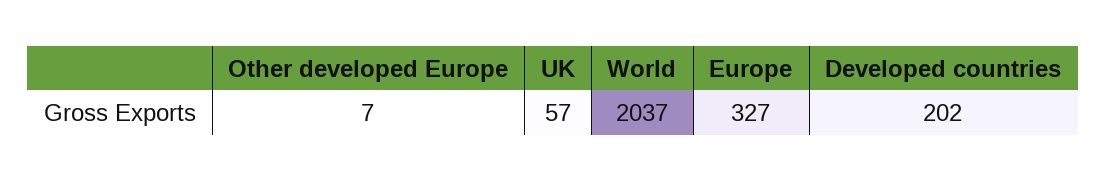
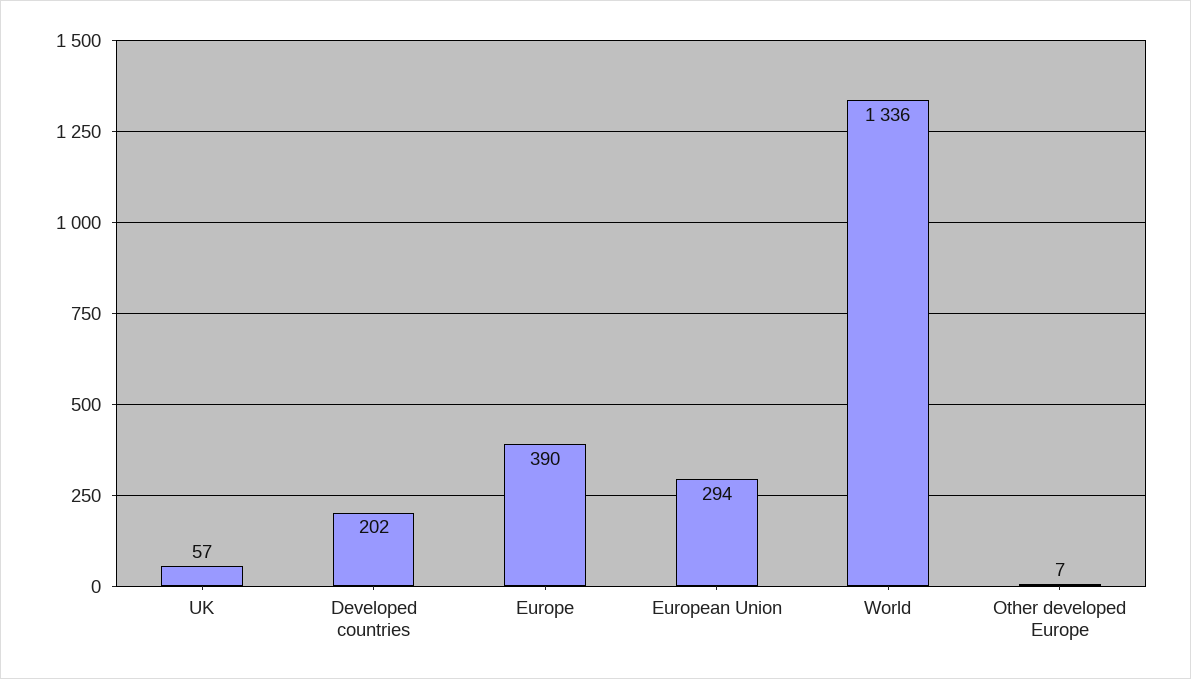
  {
    "Other developed Europe": 7,
    "UK": 57,
-   "World": 2037,
+   "World": 1336,
-   "Europe": 327,
+   "Europe": 390,
-   "Developed countries": 202
+   "Developed countries": 202,
+   "European Union": 294
  }

